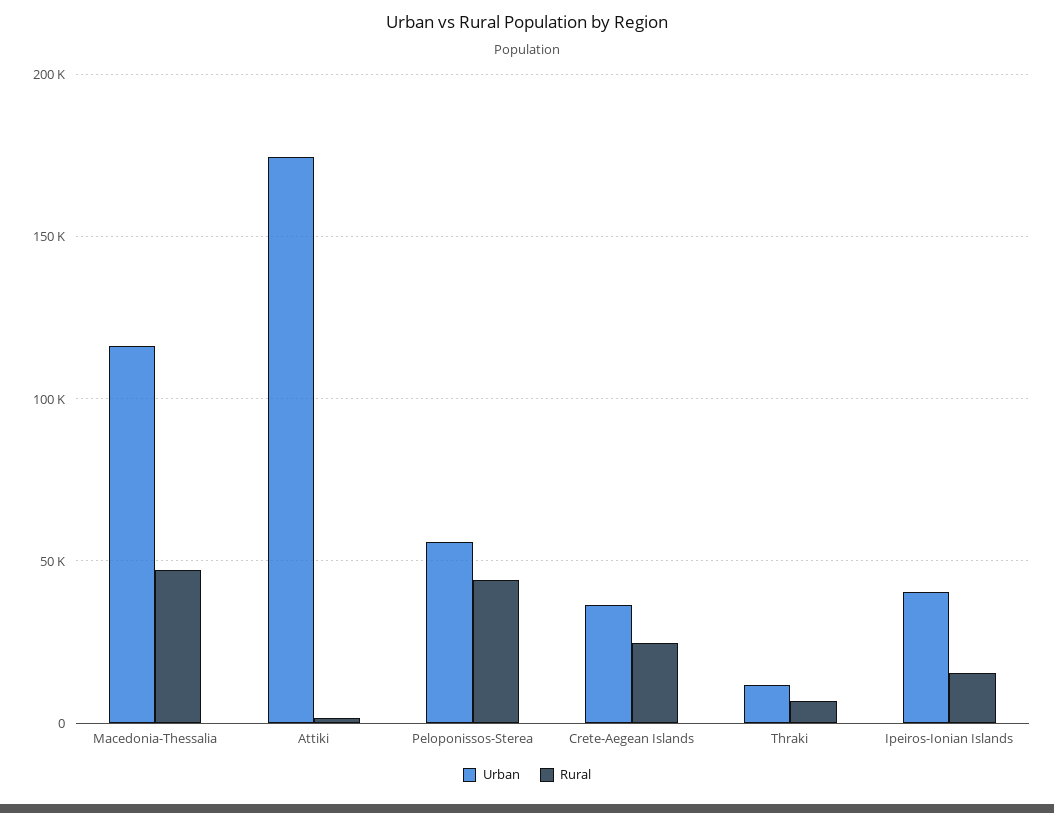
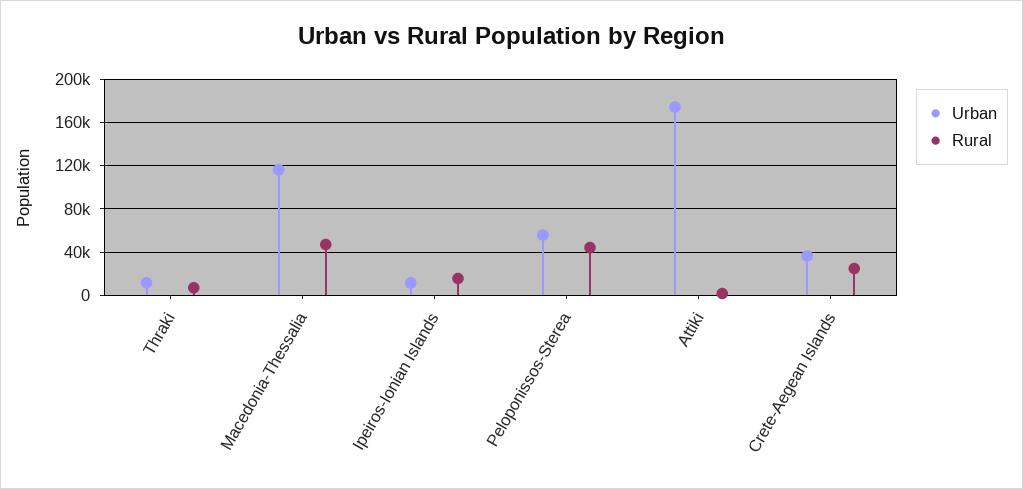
  {
    "Urban": {
      "Macedonia-Thessalia": 115000,
      "Attiki": 175000,
      "Peloponissos-Sterea": 55000,
      "Crete-Aegean Islands": 35000,
      "Thraki": 10000,
-     "Ipeiros-Ionian Islands": 40000
+     "Ipeiros-Ionian Islands": 10000
    },
    "Rural": {
      "Macedonia-Thessalia": 45000,
      "Attiki": 0,
      "Peloponissos-Sterea": 45000,
      "Crete-Aegean Islands": 25000,
      "Thraki": 5000,
      "Ipeiros-Ionian Islands": 15000
    }
  }

